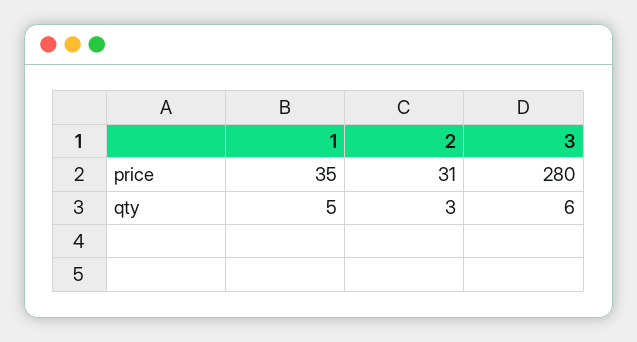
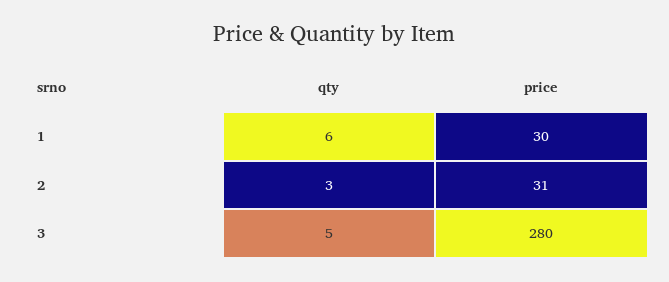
  {
    "1": {
-     "price": 35,
+     "price": 30,
-     "qty": 5
+     "qty": 6
    },
    "2": {
      "price": 31,
      "qty": 3
    },
    "3": {
      "price": 280,
-     "qty": 6
+     "qty": 5
    }
  }

